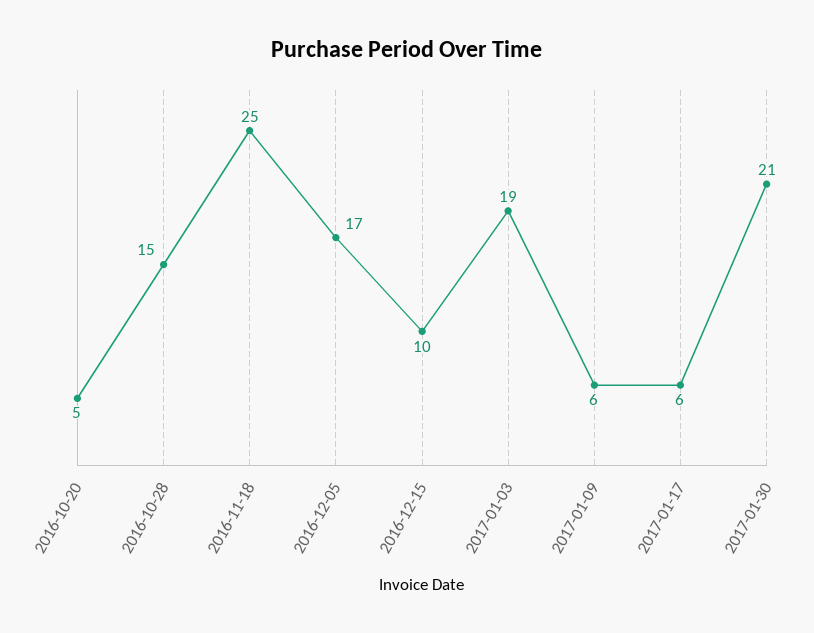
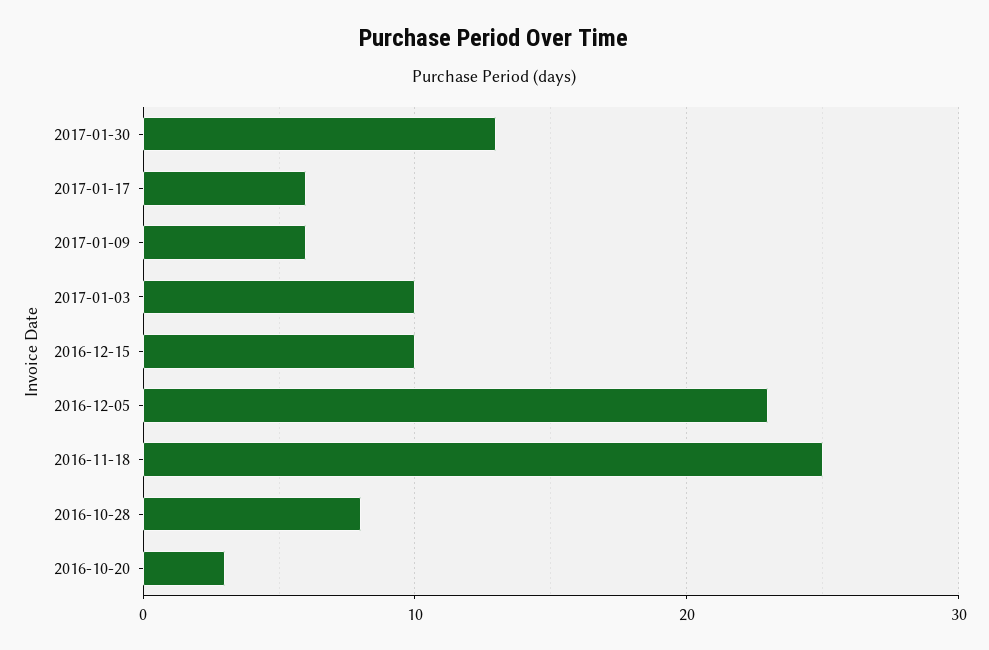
  {
-   "2016-10-20": 5,
+   "2016-10-20": 3,
-   "2016-10-28": 15,
+   "2016-10-28": 8,
    "2016-11-18": 25,
-   "2016-12-05": 17,
+   "2016-12-05": 23,
    "2016-12-15": 10,
-   "2017-01-03": 19,
+   "2017-01-03": 10,
    "2017-01-09": 6,
    "2017-01-17": 6,
-   "2017-01-30": 21
+   "2017-01-30": 13
  }

